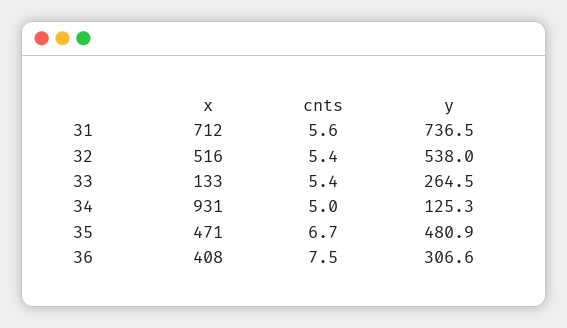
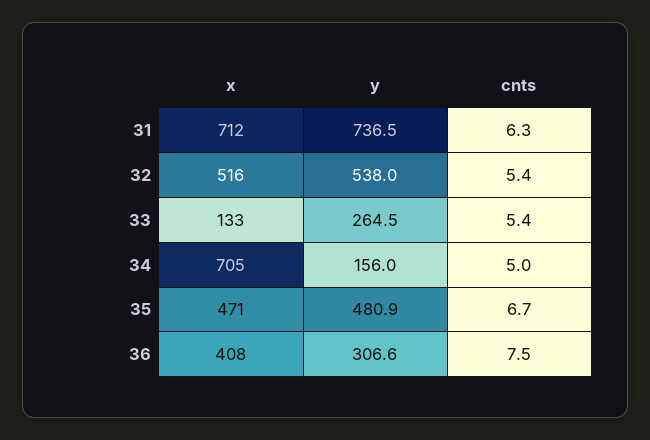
  {
    "x": {
      "31": 712,
      "32": 516,
      "33": 133,
-     "34": 931,
+     "34": 705,
      "35": 471,
      "36": 408
    },
    "cnts": {
-     "31": 5.6,
+     "31": 6.3,
      "32": 5.4,
      "33": 5.4,
      "34": 5,
      "35": 6.7,
      "36": 7.5
    },
    "y": {
      "31": 736.5,
      "32": 538,
      "33": 264.5,
-     "34": 125.3,
+     "34": 156,
      "35": 480.9,
      "36": 306.6
    }
  }

